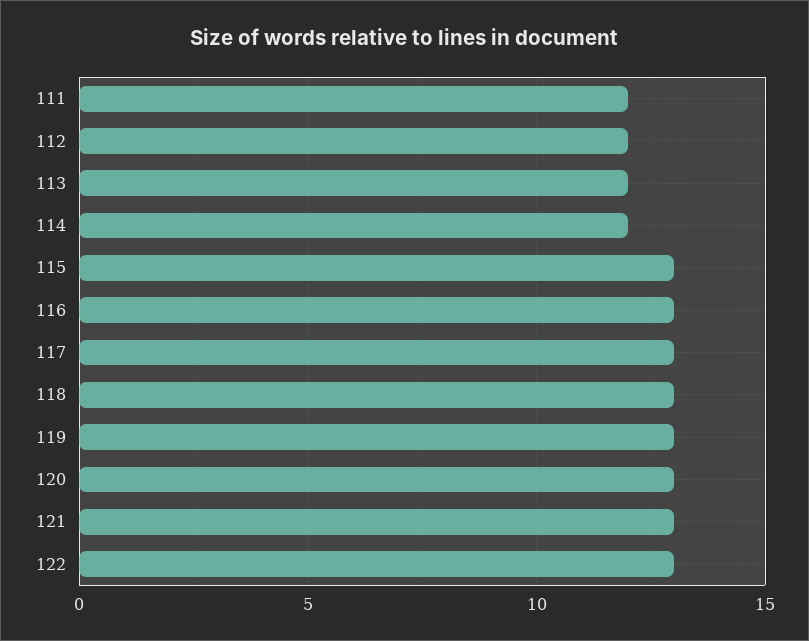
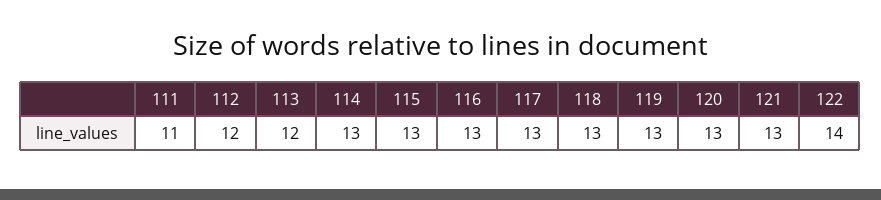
  {
-   "111": 12,
+   "111": 11,
    "112": 12,
    "113": 12,
-   "114": 12,
+   "114": 13,
    "115": 13,
    "116": 13,
    "117": 13,
    "118": 13,
    "119": 13,
    "120": 13,
    "121": 13,
-   "122": 13
+   "122": 14
  }

